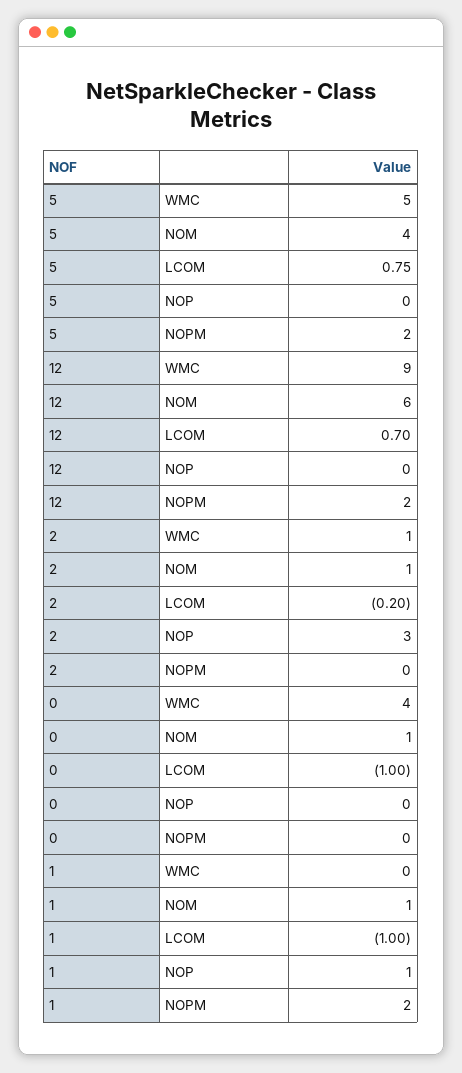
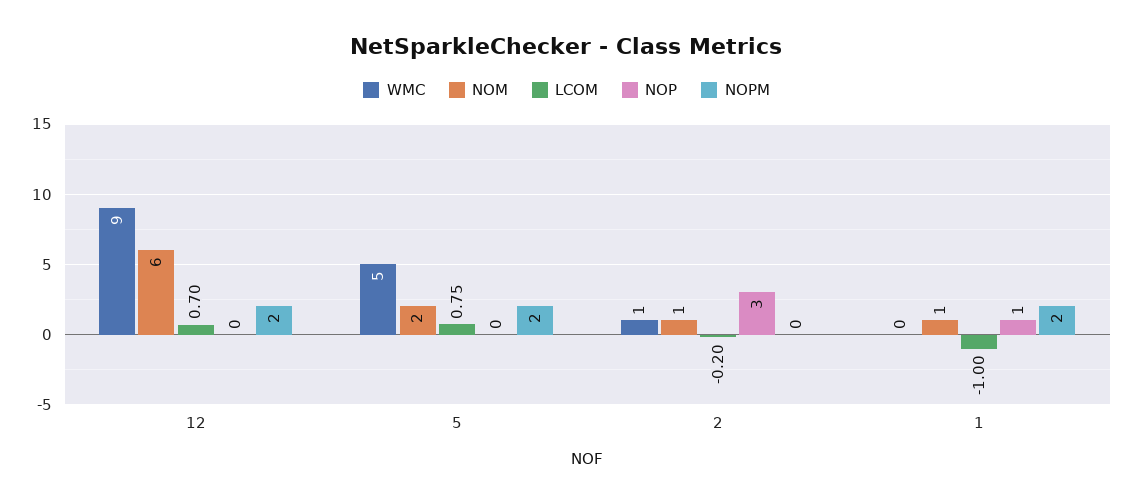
  {
    "WMC": {
      "5": 5,
      "12": 9,
      "2": 1,
-     "0": 4,
      "1": 0
    },
    "NOM": {
-     "5": 4,
+     "5": 2,
      "12": 6,
      "2": 1,
-     "0": 1,
      "1": 1
    },
    "LCOM": {
      "5": 0.75,
      "12": 0.7,
      "2": -0.2,
-     "0": -1,
      "1": -1
    },
    "NOP": {
      "5": 0,
      "12": 0,
      "2": 3,
-     "0": 0,
      "1": 1
    },
    "NOPM": {
      "5": 2,
      "12": 2,
      "2": 0,
-     "0": 0,
      "1": 2
    }
  }

